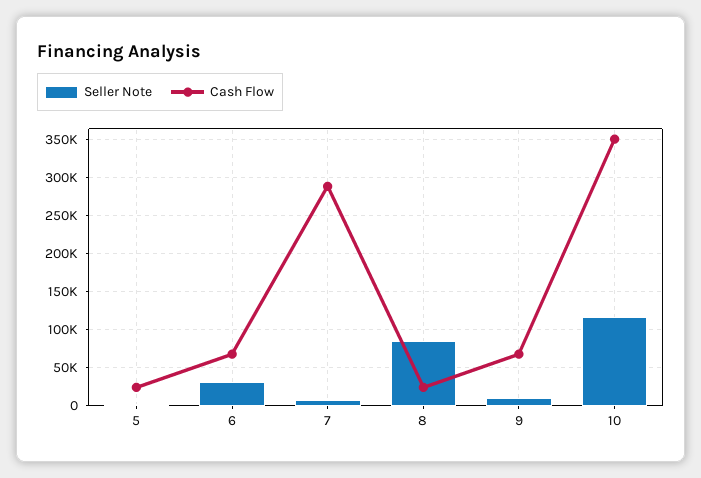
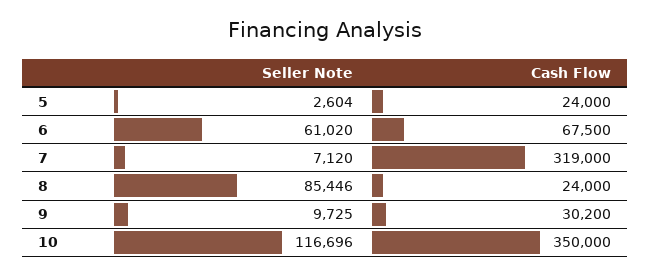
  {
    "Seller Note": {
      "5": 2604,
-     "6": 30000,
+     "6": 61020,
      "7": 7120,
      "8": 85446,
      "9": 9725,
      "10": 116696
    },
    "Cash Flow": {
      "5": 24000,
      "6": 67500,
-     "7": 290000,
+     "7": 319000,
      "8": 24000,
-     "9": 70000,
+     "9": 30200,
      "10": 350000
    }
  }

